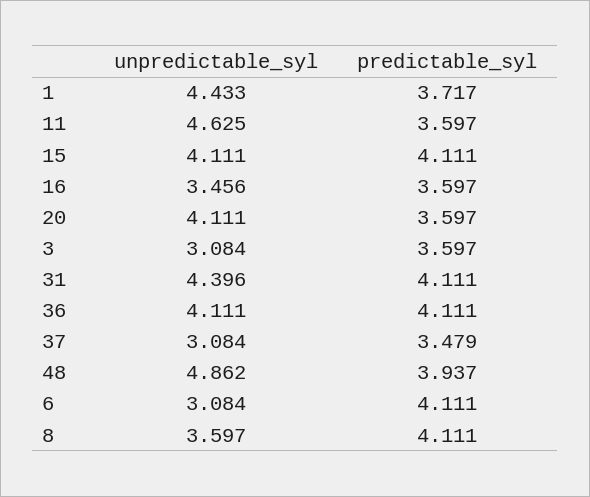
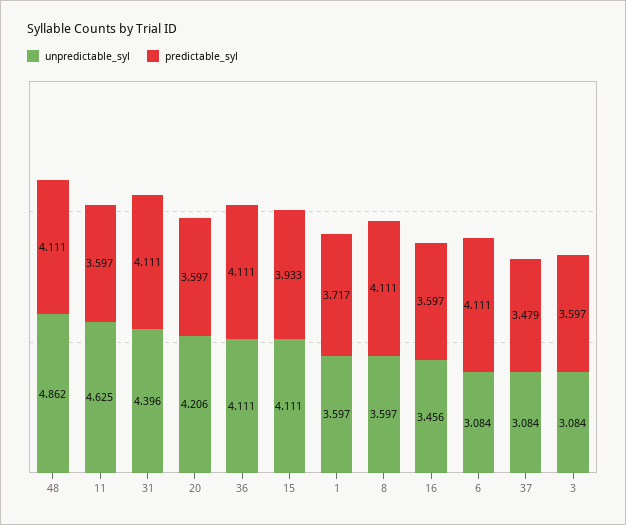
  {
    "unpredictable_syl": {
-     "1": 4.433,
+     "1": 3.597,
      "11": 4.625,
      "15": 4.111,
      "16": 3.456,
-     "20": 4.111,
+     "20": 4.206,
      "3": 3.084,
      "31": 4.396,
      "36": 4.111,
      "37": 3.084,
      "48": 4.862,
      "6": 3.084,
      "8": 3.597
    },
    "predictable_syl": {
      "1": 3.717,
      "11": 3.597,
-     "15": 4.111,
+     "15": 3.933,
      "16": 3.597,
      "20": 3.597,
      "3": 3.597,
      "31": 4.111,
      "36": 4.111,
      "37": 3.479,
-     "48": 3.937,
+     "48": 4.111,
      "6": 4.111,
      "8": 4.111
    }
  }

